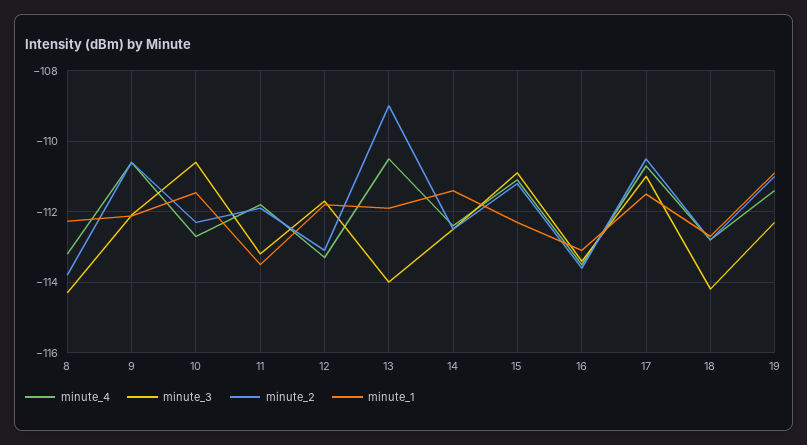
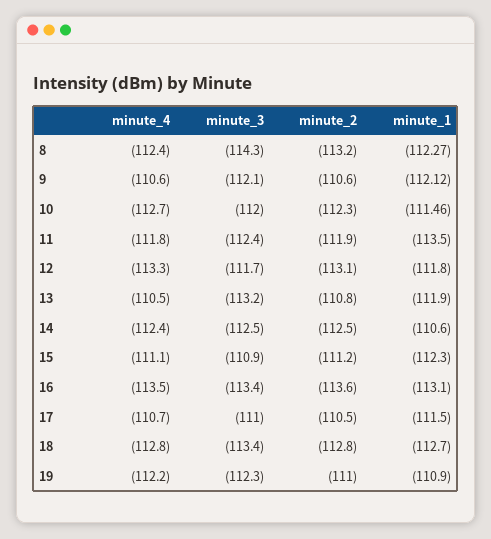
  {
    "minute_4": {
-     "8": -113.2,
+     "8": -112.4,
      "9": -110.6,
      "10": -112.7,
      "11": -111.8,
      "12": -113.3,
      "13": -110.5,
      "14": -112.4,
      "15": -111.1,
      "16": -113.5,
      "17": -110.7,
      "18": -112.8,
-     "19": -111.4
+     "19": -112.2
    },
    "minute_3": {
      "8": -114.3,
      "9": -112.1,
-     "10": -110.6,
+     "10": -112,
-     "11": -113.2,
+     "11": -112.4,
      "12": -111.7,
-     "13": -114,
+     "13": -113.2,
      "14": -112.5,
      "15": -110.9,
      "16": -113.4,
      "17": -111,
-     "18": -114.2,
+     "18": -113.4,
      "19": -112.3
    },
    "minute_2": {
-     "8": -113.8,
+     "8": -113.2,
      "9": -110.6,
      "10": -112.3,
      "11": -111.9,
      "12": -113.1,
-     "13": -109,
+     "13": -110.8,
      "14": -112.5,
      "15": -111.2,
      "16": -113.6,
      "17": -110.5,
      "18": -112.8,
      "19": -111
    },
    "minute_1": {
      "8": -112.27,
      "9": -112.12,
      "10": -111.46,
      "11": -113.5,
      "12": -111.8,
      "13": -111.9,
-     "14": -111.4,
+     "14": -110.6,
      "15": -112.3,
      "16": -113.1,
      "17": -111.5,
      "18": -112.7,
      "19": -110.9
    }
  }

